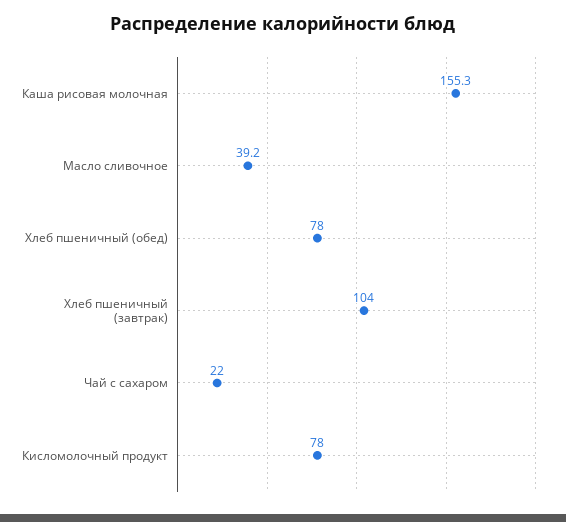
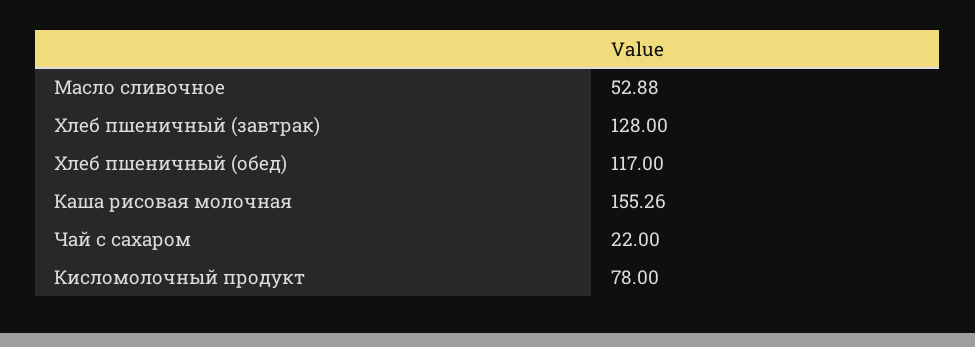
  {
    "Каша рисовая молочная": 155.26,
-   "Масло сливочное": 39.2,
+   "Масло сливочное": 52.88,
-   "Хлеб пшеничный (обед)": 78,
+   "Хлеб пшеничный (обед)": 117,
-   "Хлеб пшеничный (завтрак)": 104,
+   "Хлеб пшеничный (завтрак)": 128,
    "Чай с сахаром": 22,
    "Кисломолочный продукт": 78
  }

